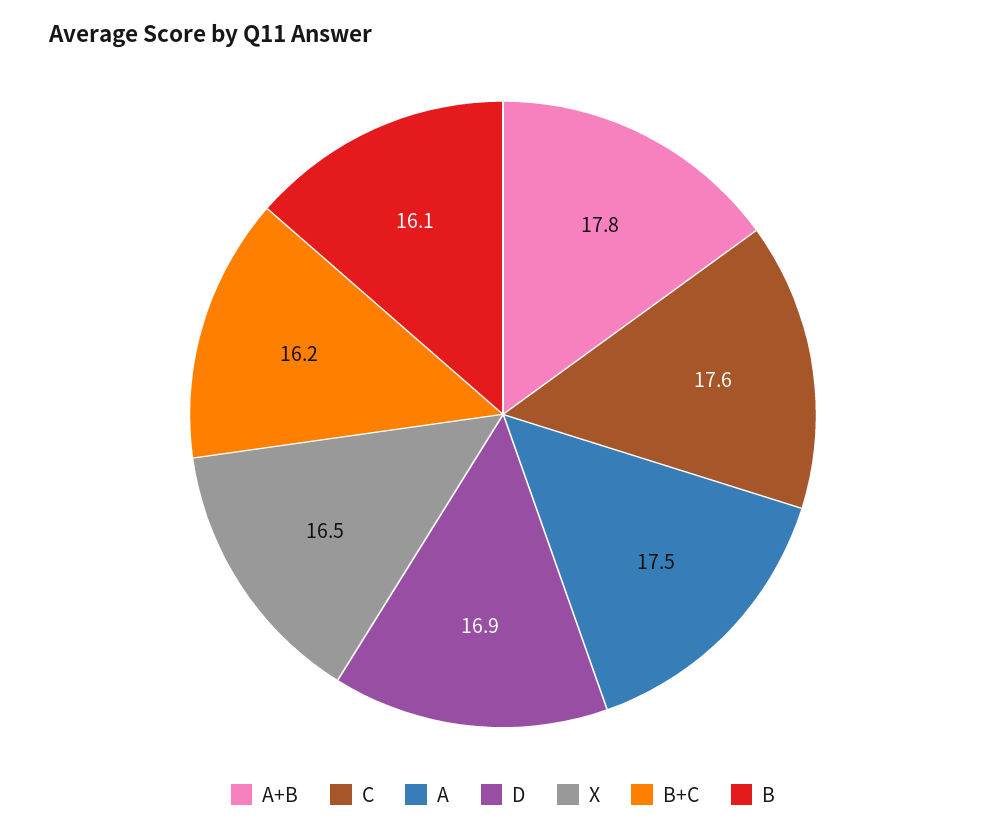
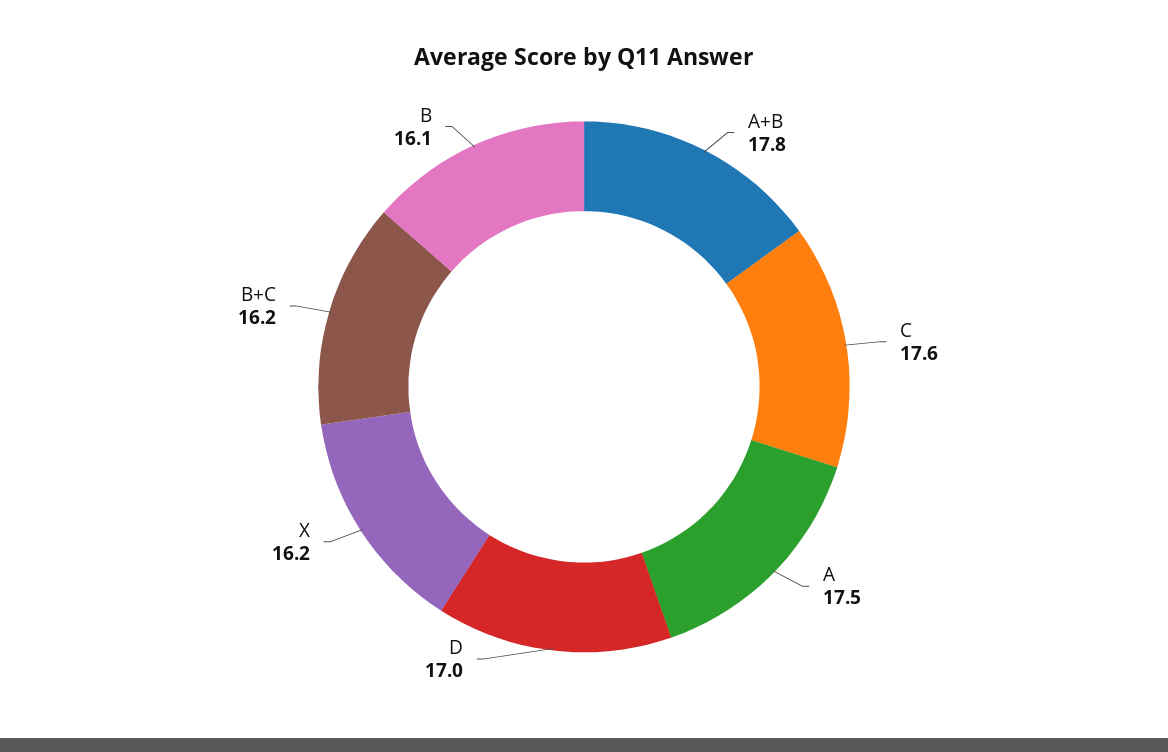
  {
    "A+B": 17.8,
    "C": 17.6,
    "A": 17.5,
-   "D": 16.9,
+   "D": 17,
-   "X": 16.5,
+   "X": 16.2,
    "B+C": 16.2,
    "B": 16.1
  }

